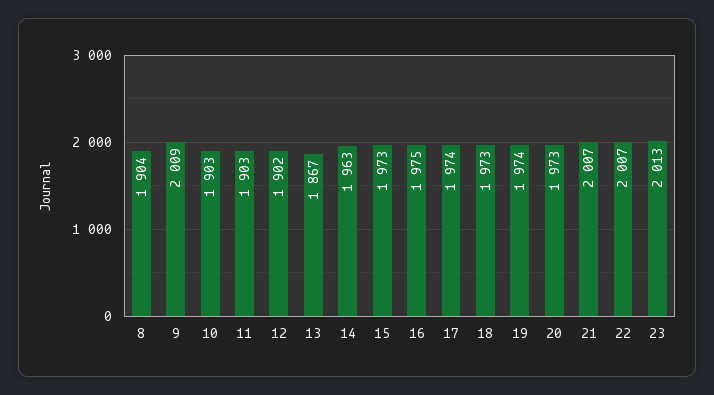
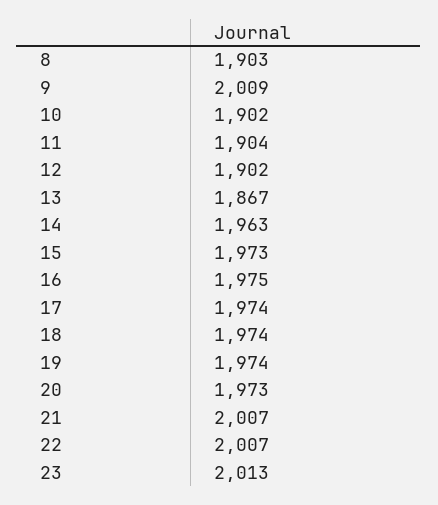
  {
-   "8": 1904,
+   "8": 1903,
    "9": 2009,
-   "10": 1903,
+   "10": 1902,
-   "11": 1903,
+   "11": 1904,
    "12": 1902,
    "13": 1867,
    "14": 1963,
    "15": 1973,
    "16": 1975,
    "17": 1974,
-   "18": 1973,
+   "18": 1974,
    "19": 1974,
    "20": 1973,
    "21": 2007,
    "22": 2007,
    "23": 2013
  }

